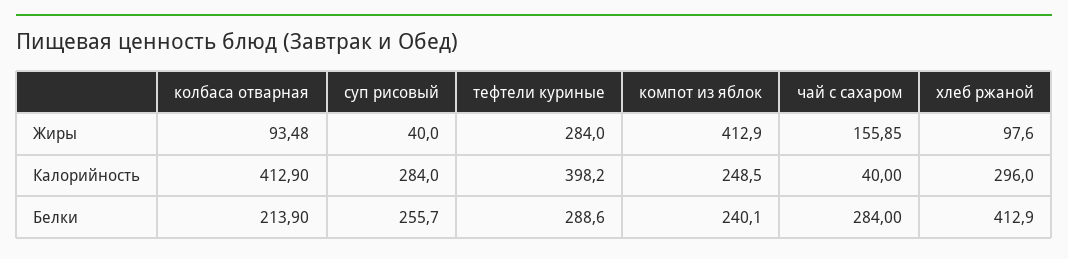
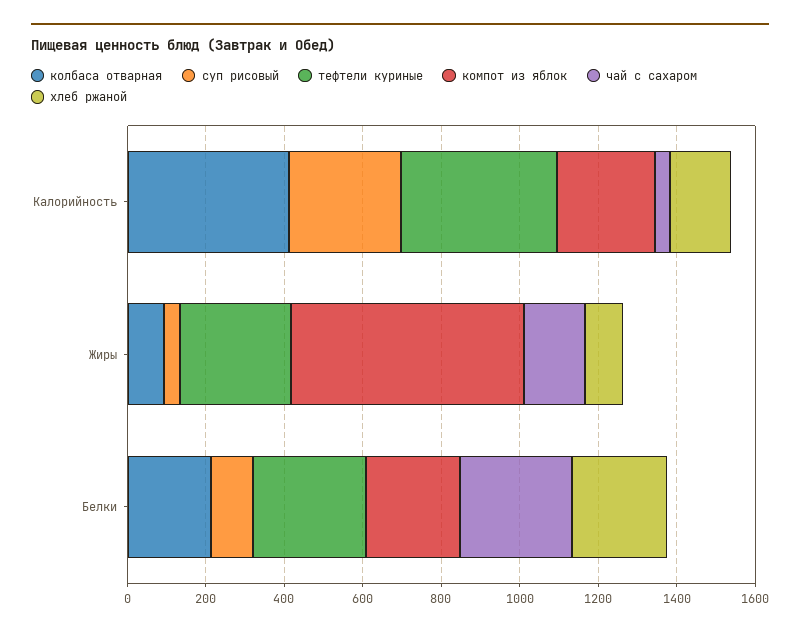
  {
    "колбаса отварная": {
      "Жиры": 93.48,
      "Калорийность": 412.9,
      "Белки": 213.9
    },
    "суп рисовый": {
      "Жиры": 40,
      "Калорийность": 284,
-     "Белки": 255.7
+     "Белки": 100
    },
    "тефтели куриные": {
      "Жиры": 284,
      "Калорийность": 398.2,
      "Белки": 288.6
    },
    "компот из яблок": {
-     "Жиры": 412.9,
+     "Жиры": 600,
      "Калорийность": 248.5,
      "Белки": 240.1
    },
    "чай с сахаром": {
      "Жиры": 155.85,
      "Калорийность": 40,
      "Белки": 284
    },
    "хлеб ржаной": {
      "Жиры": 97.6,
-     "Калорийность": 296,
+     "Калорийность": 150,
-     "Белки": 412.9
+     "Белки": 250
    }
  }

